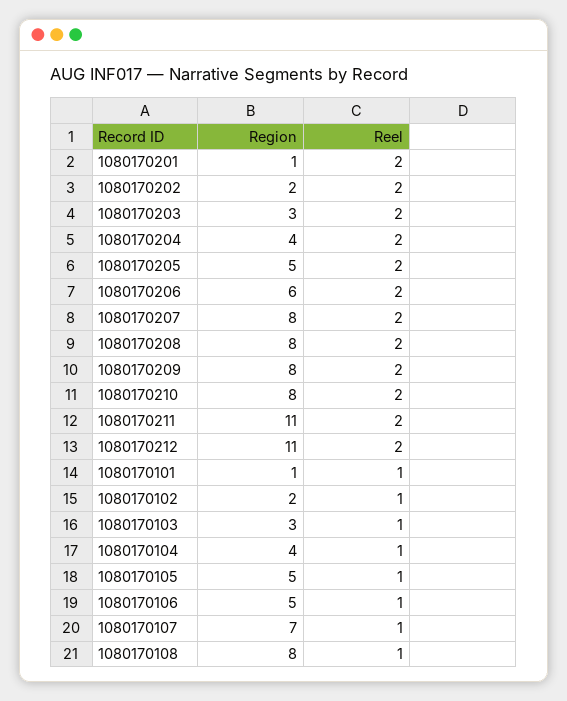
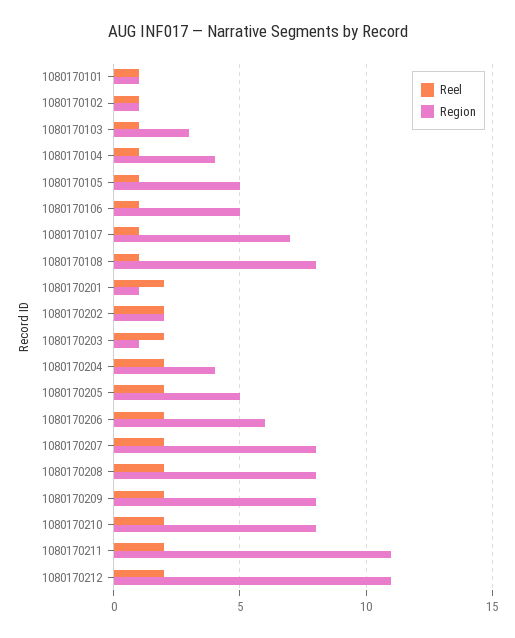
  {
    "Region": {
      "1080170201": 1,
      "1080170202": 2,
-     "1080170203": 3,
+     "1080170203": 1,
      "1080170204": 4,
      "1080170205": 5,
      "1080170206": 6,
      "1080170207": 8,
      "1080170208": 8,
      "1080170209": 8,
      "1080170210": 8,
      "1080170211": 11,
      "1080170212": 11,
      "1080170101": 1,
-     "1080170102": 2,
+     "1080170102": 1,
      "1080170103": 3,
      "1080170104": 4,
      "1080170105": 5,
      "1080170106": 5,
      "1080170107": 7,
      "1080170108": 8
    },
    "Reel": {
      "1080170201": 2,
      "1080170202": 2,
      "1080170203": 2,
      "1080170204": 2,
      "1080170205": 2,
      "1080170206": 2,
      "1080170207": 2,
      "1080170208": 2,
      "1080170209": 2,
      "1080170210": 2,
      "1080170211": 2,
      "1080170212": 2,
      "1080170101": 1,
      "1080170102": 1,
      "1080170103": 1,
      "1080170104": 1,
      "1080170105": 1,
      "1080170106": 1,
      "1080170107": 1,
      "1080170108": 1
    }
  }

